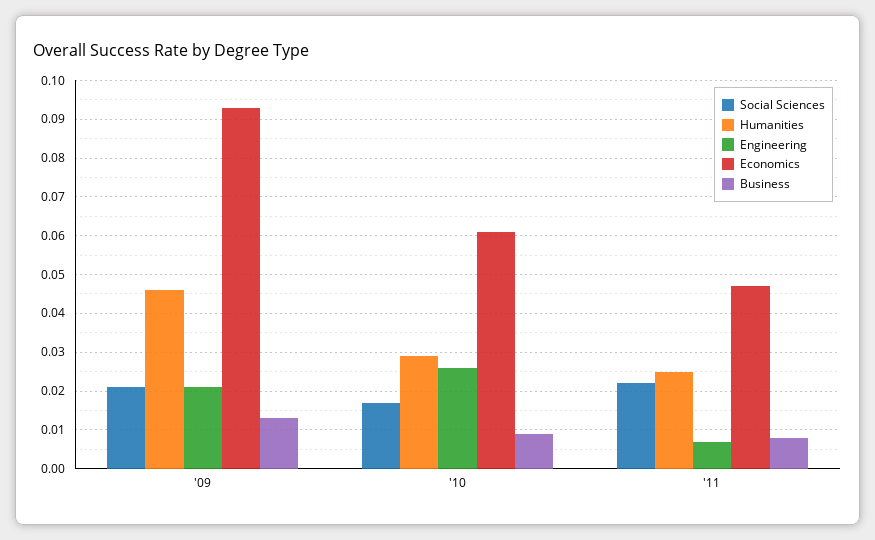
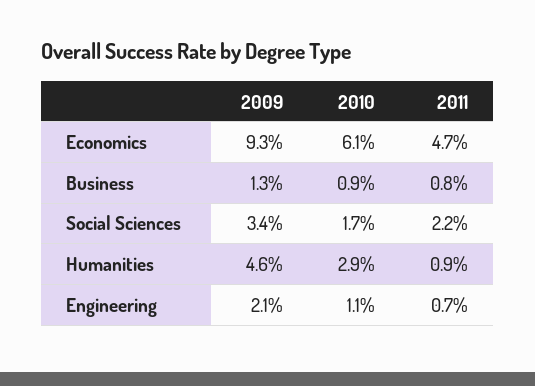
  {
    "Social Sciences": {
-     "'09": 0.02,
+     "'09": 0.034,
      "'10": 0.017,
      "'11": 0.022
    },
    "Humanities": {
      "'09": 0.046,
      "'10": 0.029,
-     "'11": 0.025
+     "'11": 0.009
    },
    "Engineering": {
      "'09": 0.021,
-     "'10": 0.025,
+     "'10": 0.011,
      "'11": 0.007
    },
    "Economics": {
      "'09": 0.093,
      "'10": 0.061,
      "'11": 0.047
    },
    "Business": {
      "'09": 0.013,
      "'10": 0.009,
      "'11": 0.008
    }
  }

